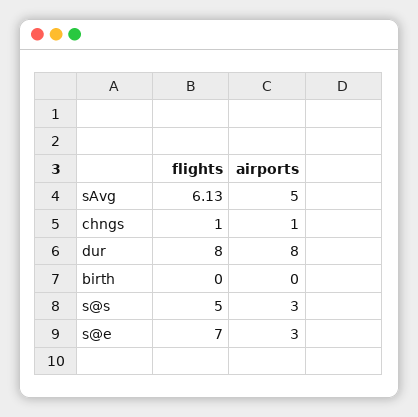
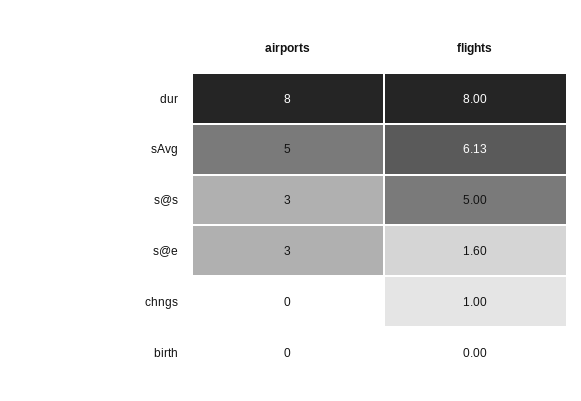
  {
    "flights": {
      "sAvg": 6.13,
      "chngs": 1,
      "dur": 8,
      "birth": 0,
      "s@s": 5,
-     "s@e": 7
+     "s@e": 1.6
    },
    "airports": {
      "sAvg": 5,
-     "chngs": 1,
+     "chngs": 0,
      "dur": 8,
      "birth": 0,
      "s@s": 3,
      "s@e": 3
    }
  }

